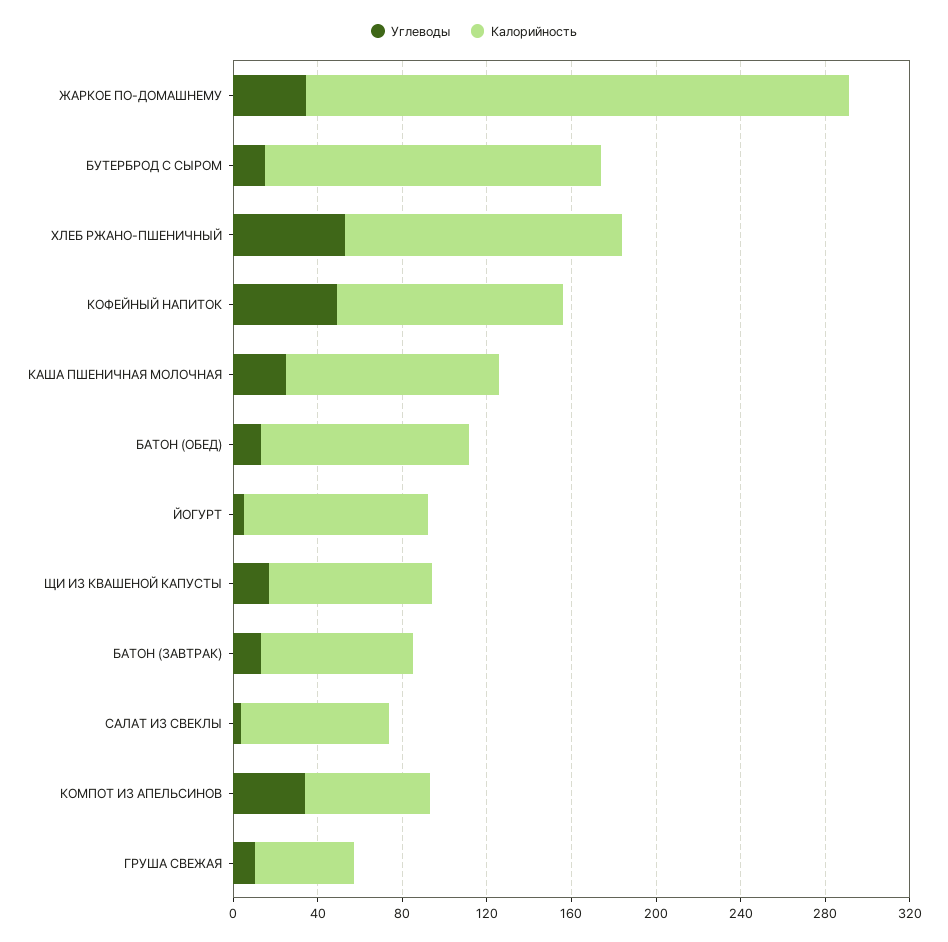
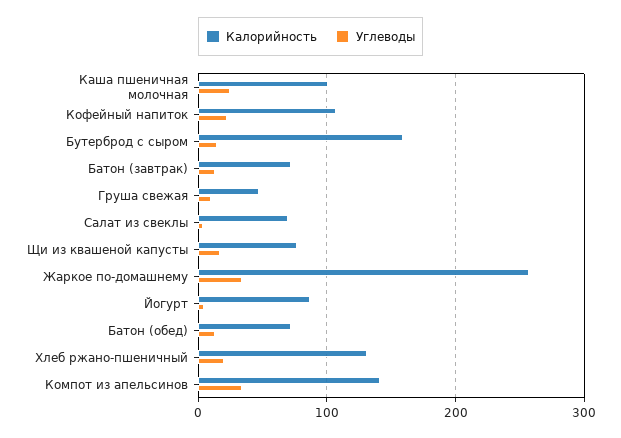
  {
    "Углеводы": {
      "ЖАРКОЕ ПО-ДОМАШНЕМУ": 30,
      "БУТЕРБРОД С СЫРОМ": 10,
-     "ХЛЕБ РЖАНО-ПШЕНИЧНЫЙ": 50,
+     "ХЛЕБ РЖАНО-ПШЕНИЧНЫЙ": 20,
-     "КОФЕЙНЫЙ НАПИТОК": 50,
+     "КОФЕЙНЫЙ НАПИТОК": 20,
      "КАША ПШЕНИЧНАЯ МОЛОЧНАЯ": 20,
      "БАТОН (ОБЕД)": 10,
      "ЙОГУРТ": 0,
      "ЩИ ИЗ КВАШЕНОЙ КАПУСТЫ": 20,
      "БАТОН (ЗАВТРАК)": 10,
      "САЛАТ ИЗ СВЕКЛЫ": 0,
      "КОМПОТ ИЗ АПЕЛЬСИНОВ": 30,
      "ГРУША СВЕЖАЯ": 10
    },
    "Калорийность": {
      "ЖАРКОЕ ПО-ДОМАШНЕМУ": 260,
      "БУТЕРБРОД С СЫРОМ": 160,
      "ХЛЕБ РЖАНО-ПШЕНИЧНЫЙ": 130,
      "КОФЕЙНЫЙ НАПИТОК": 110,
      "КАША ПШЕНИЧНАЯ МОЛОЧНАЯ": 100,
-     "БАТОН (ОБЕД)": 100,
+     "БАТОН (ОБЕД)": 70,
      "ЙОГУРТ": 90,
      "ЩИ ИЗ КВАШЕНОЙ КАПУСТЫ": 80,
      "БАТОН (ЗАВТРАК)": 70,
      "САЛАТ ИЗ СВЕКЛЫ": 70,
-     "КОМПОТ ИЗ АПЕЛЬСИНОВ": 60,
+     "КОМПОТ ИЗ АПЕЛЬСИНОВ": 140,
      "ГРУША СВЕЖАЯ": 50
    }
  }

